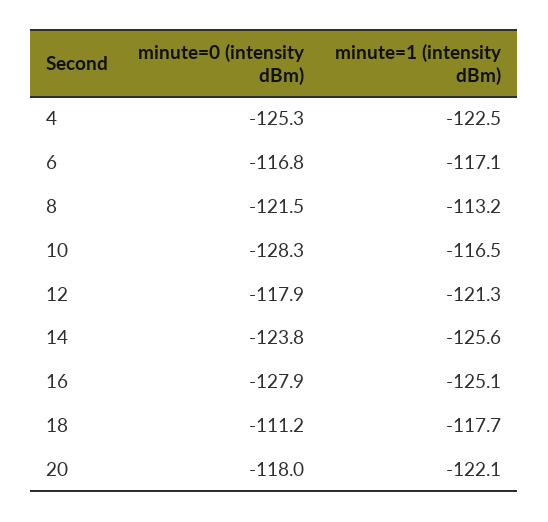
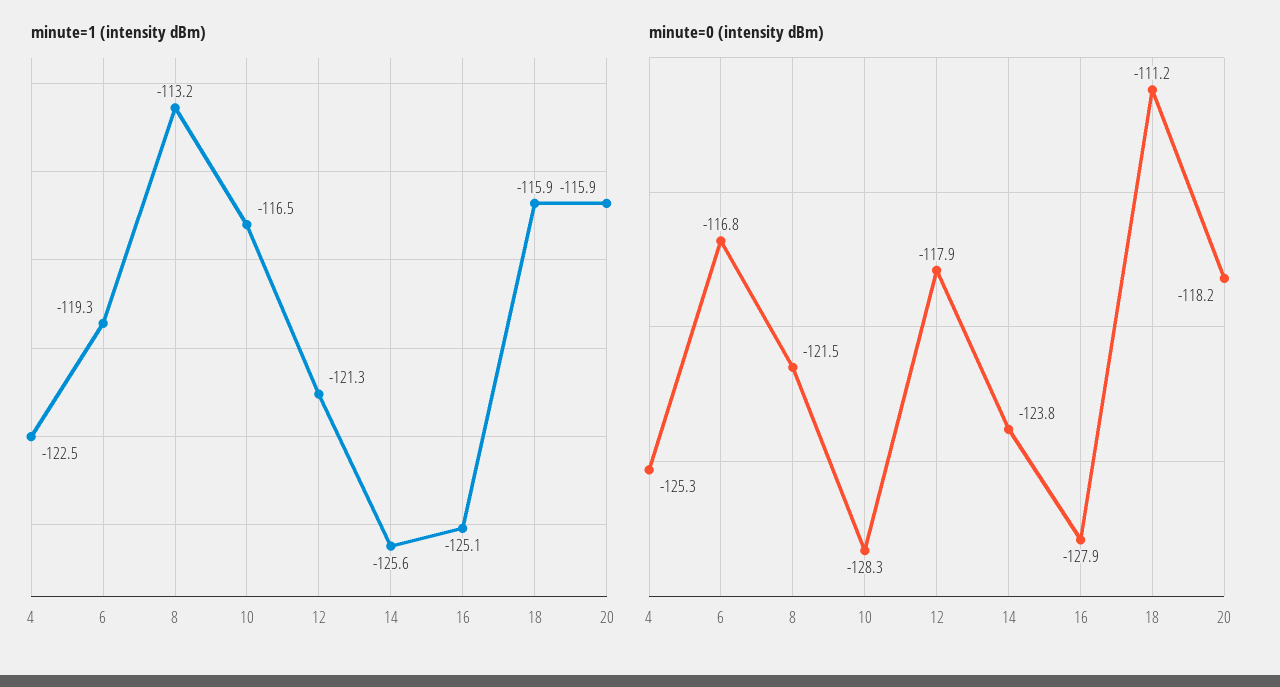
  {
    "minute=0 (intensity dBm)": {
      "4": -125.3,
      "6": -116.8,
      "8": -121.5,
      "10": -128.3,
      "12": -117.9,
      "14": -123.8,
      "16": -127.9,
      "18": -111.2,
-     "20": -118
+     "20": -118.2
    },
    "minute=1 (intensity dBm)": {
      "4": -122.5,
-     "6": -117.1,
+     "6": -119.3,
      "8": -113.2,
      "10": -116.5,
      "12": -121.3,
      "14": -125.6,
      "16": -125.1,
-     "18": -117.7,
+     "18": -115.9,
-     "20": -122.1
+     "20": -115.9
    }
  }

